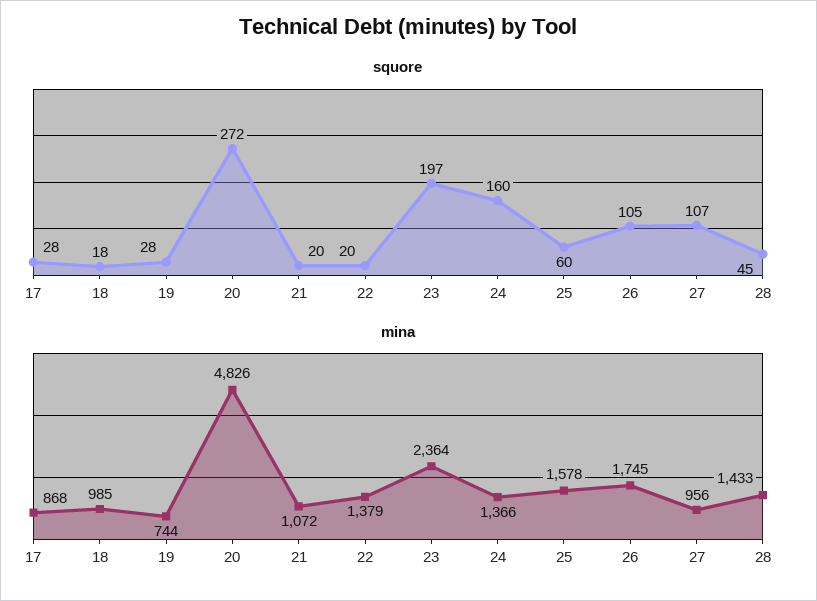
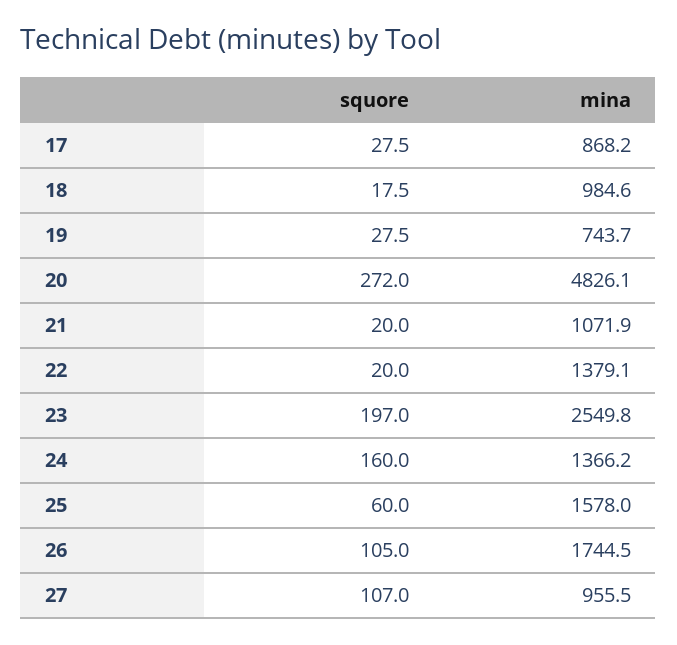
  {
    "squore": {
      "17": 27.5,
      "18": 17.5,
      "19": 27.5,
      "20": 272,
      "21": 20,
      "22": 20,
      "23": 197,
      "24": 160,
      "25": 60,
      "26": 105,
-     "27": 107,
+     "27": 107
-     "28": 45
    },
    "mina": {
      "17": 868.2,
      "18": 984.6,
      "19": 743.7,
      "20": 4826.1,
      "21": 1071.9,
      "22": 1379.1,
-     "23": 2364,
+     "23": 2549.8,
      "24": 1366.2,
      "25": 1578,
      "26": 1744.5,
-     "27": 955.5,
+     "27": 955.5
-     "28": 1433
    }
  }

